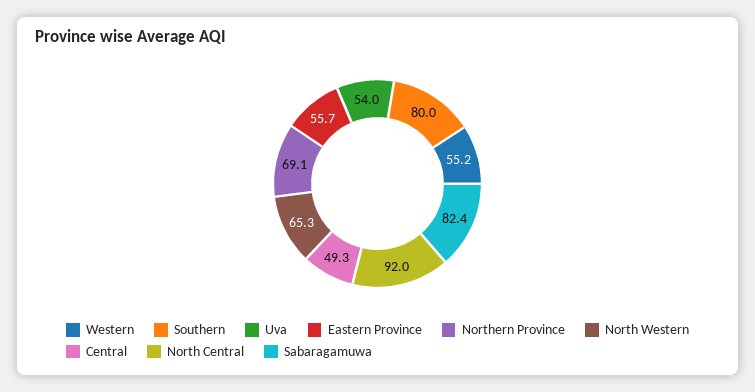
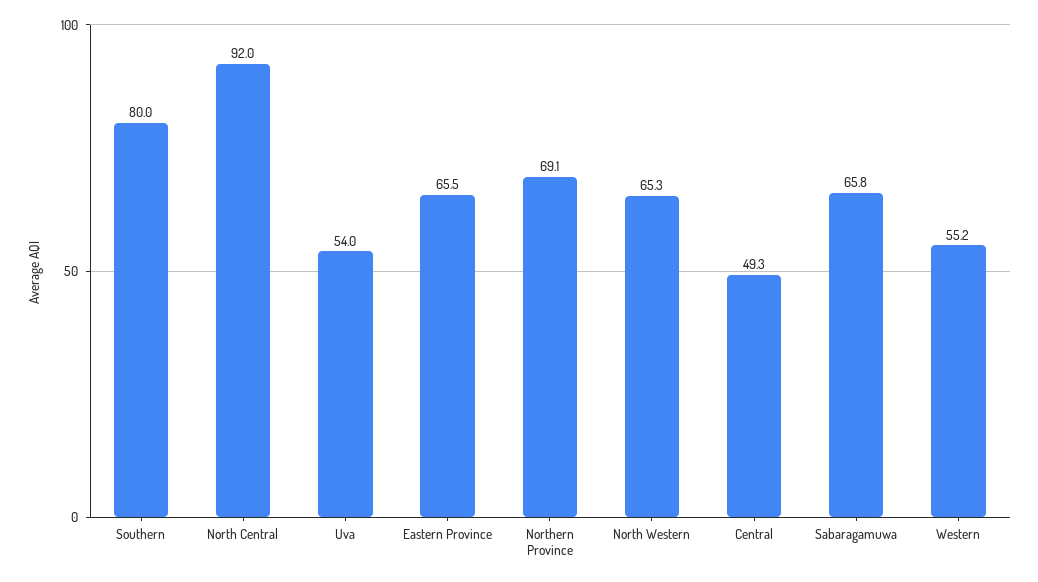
  {
    "Western": 55.2,
    "Southern": 80,
    "Uva": 54,
-   "Eastern Province": 55.7,
+   "Eastern Province": 65.5,
    "Northern Province": 69.1,
    "North Western": 65.3,
    "Central": 49.3,
    "North Central": 92,
-   "Sabaragamuwa": 82.4
+   "Sabaragamuwa": 65.8
  }

